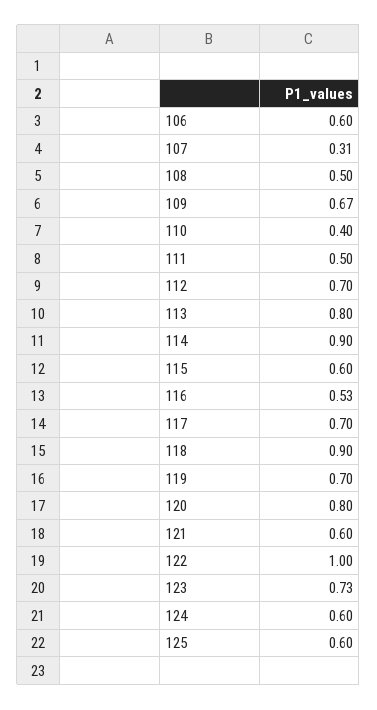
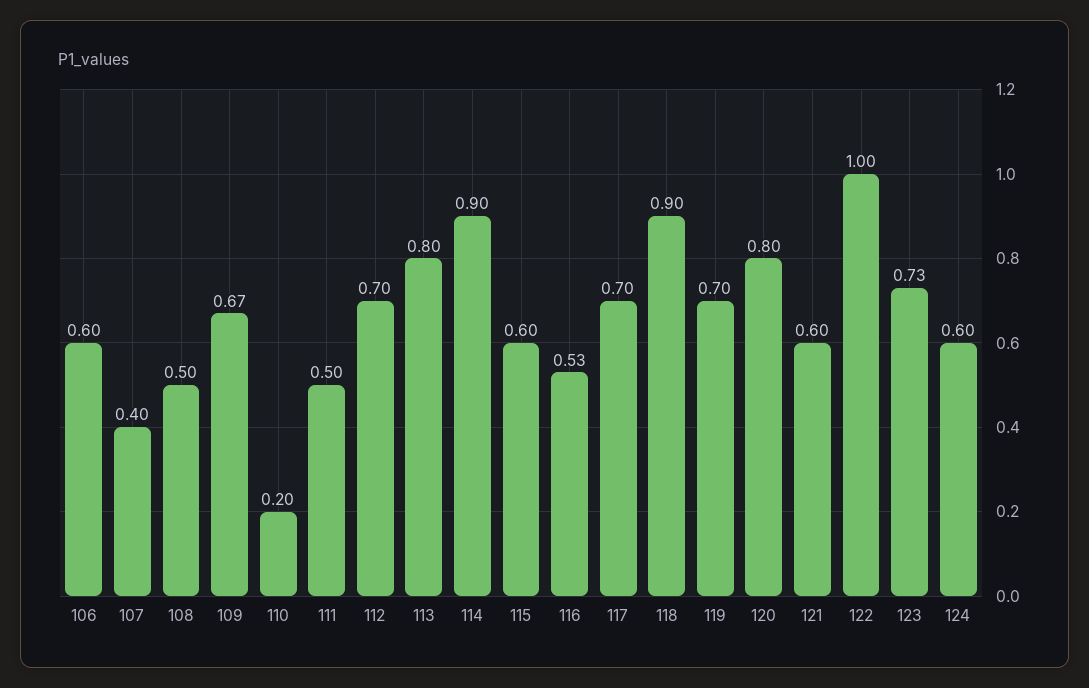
  {
    "106": 0.6,
-   "107": 0.31,
+   "107": 0.4,
    "108": 0.5,
    "109": 0.67,
-   "110": 0.4,
+   "110": 0.2,
    "111": 0.5,
    "112": 0.7,
    "113": 0.8,
    "114": 0.9,
    "115": 0.6,
    "116": 0.53,
    "117": 0.7,
    "118": 0.9,
    "119": 0.7,
    "120": 0.8,
    "121": 0.6,
    "122": 1,
    "123": 0.73,
-   "124": 0.6,
+   "124": 0.6
-   "125": 0.6
  }

